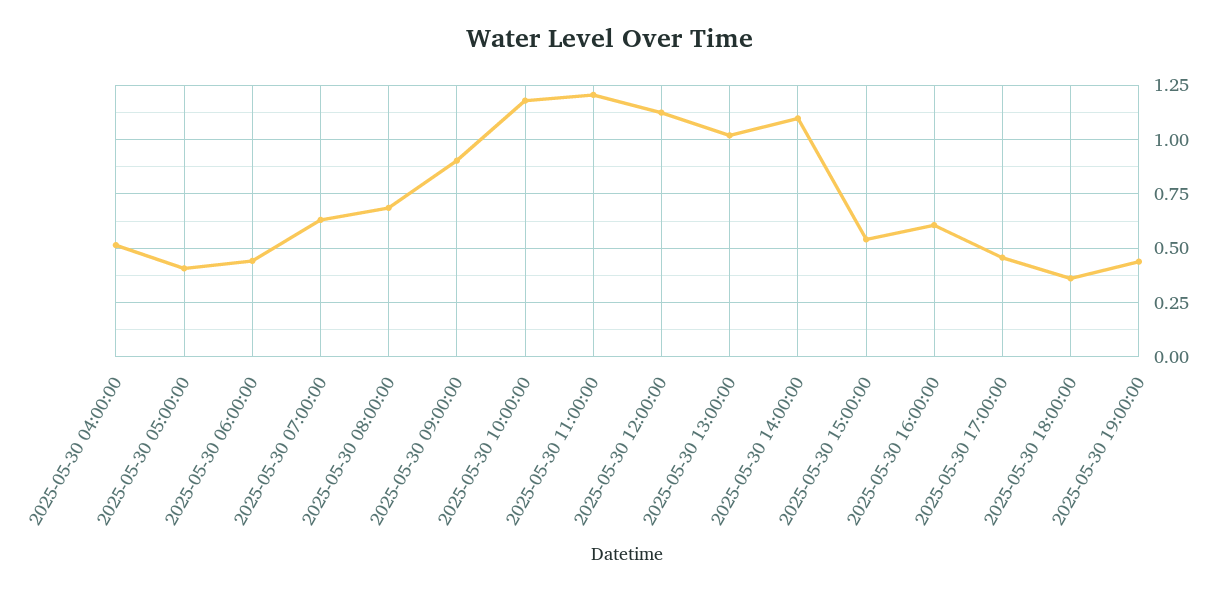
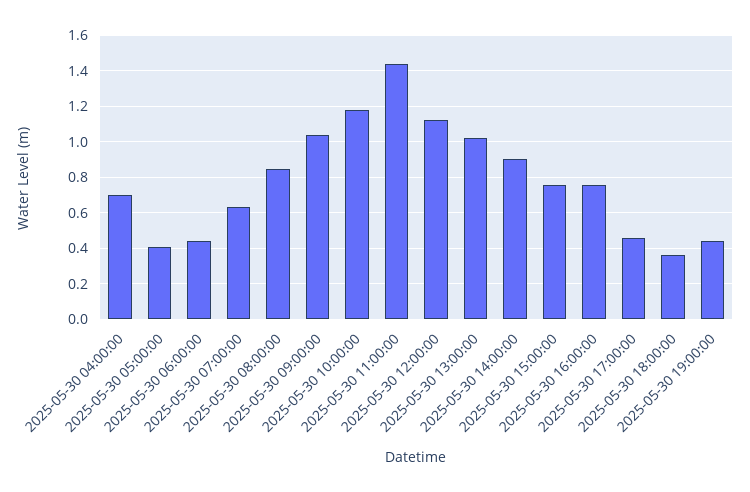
  {
-   "2025-05-30 04:00:00": 0.5,
+   "2025-05-30 04:00:00": 0.7,
    "2025-05-30 05:00:00": 0.4,
    "2025-05-30 06:00:00": 0.45,
    "2025-05-30 07:00:00": 0.65,
-   "2025-05-30 08:00:00": 0.7,
+   "2025-05-30 08:00:00": 0.85,
-   "2025-05-30 09:00:00": 0.9,
+   "2025-05-30 09:00:00": 1.05,
    "2025-05-30 10:00:00": 1.2,
-   "2025-05-30 11:00:00": 1.2,
+   "2025-05-30 11:00:00": 1.45,
    "2025-05-30 12:00:00": 1.1,
    "2025-05-30 13:00:00": 1,
-   "2025-05-30 14:00:00": 1.1,
+   "2025-05-30 14:00:00": 0.9,
-   "2025-05-30 15:00:00": 0.55,
+   "2025-05-30 15:00:00": 0.75,
-   "2025-05-30 16:00:00": 0.6,
+   "2025-05-30 16:00:00": 0.75,
    "2025-05-30 17:00:00": 0.45,
    "2025-05-30 18:00:00": 0.35,
    "2025-05-30 19:00:00": 0.45
  }

